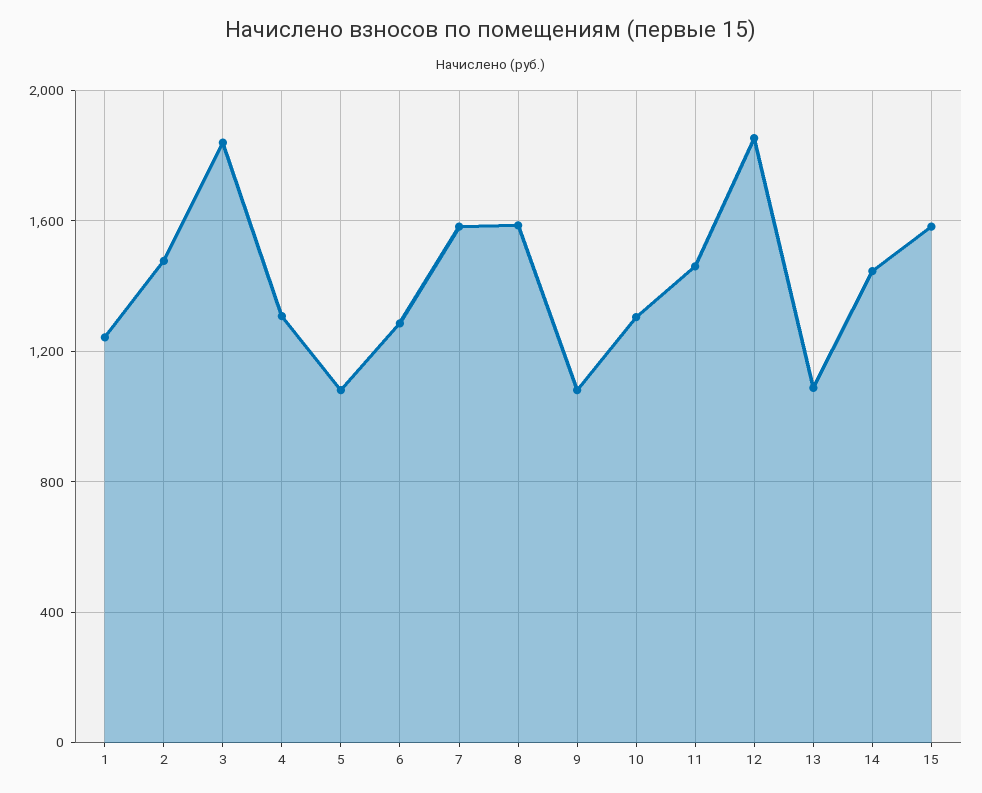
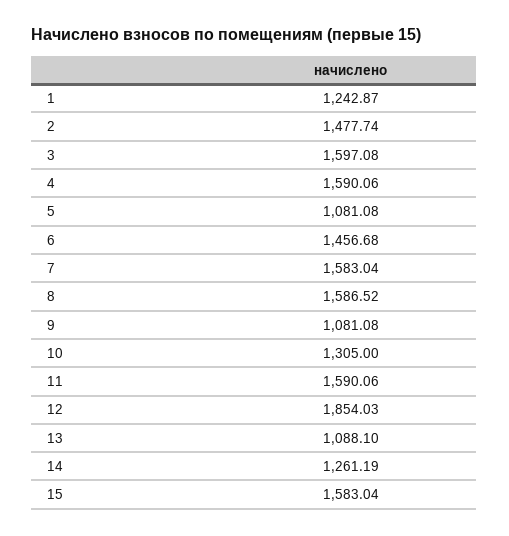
  {
    "1": 1242.87,
    "2": 1477.74,
-   "3": 1850,
+   "3": 1597.08,
-   "4": 1300,
+   "4": 1590.06,
    "5": 1081.08,
-   "6": 1300,
+   "6": 1456.68,
    "7": 1583.04,
    "8": 1586.52,
    "9": 1081.08,
    "10": 1305,
-   "11": 1450,
+   "11": 1590.06,
    "12": 1854.03,
    "13": 1088.1,
-   "14": 1450,
+   "14": 1261.19,
    "15": 1583.04
  }

